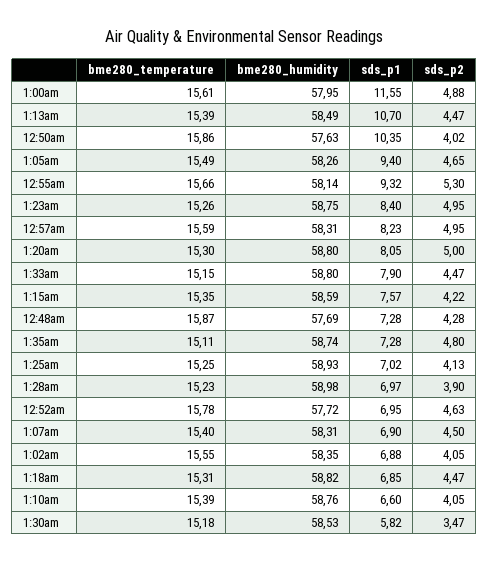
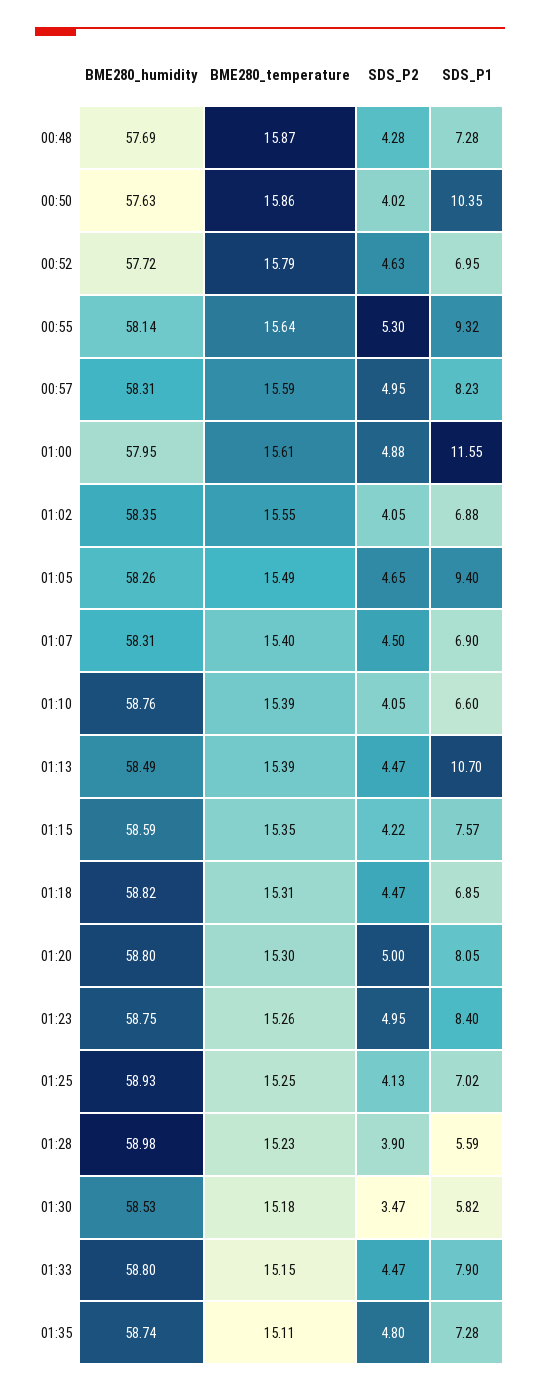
  {
    "bme280_temperature": {
      "1:00am": 15.61,
      "1:13am": 15.39,
      "12:50am": 15.86,
      "1:05am": 15.49,
-     "12:55am": 15.66,
+     "12:55am": 15.64,
      "1:23am": 15.26,
      "12:57am": 15.59,
      "1:20am": 15.3,
      "1:33am": 15.15,
      "1:15am": 15.35,
      "12:48am": 15.87,
      "1:35am": 15.11,
      "1:25am": 15.25,
      "1:28am": 15.23,
-     "12:52am": 15.78,
+     "12:52am": 15.79,
      "1:07am": 15.4,
      "1:02am": 15.55,
      "1:18am": 15.31,
      "1:10am": 15.39,
      "1:30am": 15.18
    },
    "bme280_humidity": {
      "1:00am": 57.95,
      "1:13am": 58.49,
      "12:50am": 57.63,
      "1:05am": 58.26,
      "12:55am": 58.14,
      "1:23am": 58.75,
      "12:57am": 58.31,
      "1:20am": 58.8,
      "1:33am": 58.8,
      "1:15am": 58.59,
      "12:48am": 57.69,
      "1:35am": 58.74,
      "1:25am": 58.93,
      "1:28am": 58.98,
      "12:52am": 57.72,
      "1:07am": 58.31,
      "1:02am": 58.35,
      "1:18am": 58.82,
      "1:10am": 58.76,
      "1:30am": 58.53
    },
    "sds_p1": {
      "1:00am": 11.55,
      "1:13am": 10.7,
      "12:50am": 10.35,
      "1:05am": 9.4,
      "12:55am": 9.32,
      "1:23am": 8.4,
      "12:57am": 8.23,
      "1:20am": 8.05,
      "1:33am": 7.9,
      "1:15am": 7.57,
      "12:48am": 7.28,
      "1:35am": 7.28,
      "1:25am": 7.02,
-     "1:28am": 6.97,
+     "1:28am": 5.59,
      "12:52am": 6.95,
      "1:07am": 6.9,
      "1:02am": 6.88,
      "1:18am": 6.85,
      "1:10am": 6.6,
      "1:30am": 5.82
    },
    "sds_p2": {
      "1:00am": 4.88,
      "1:13am": 4.47,
      "12:50am": 4.02,
      "1:05am": 4.65,
      "12:55am": 5.3,
      "1:23am": 4.95,
      "12:57am": 4.95,
      "1:20am": 5,
      "1:33am": 4.47,
      "1:15am": 4.22,
      "12:48am": 4.28,
      "1:35am": 4.8,
      "1:25am": 4.13,
      "1:28am": 3.9,
      "12:52am": 4.63,
      "1:07am": 4.5,
      "1:02am": 4.05,
      "1:18am": 4.47,
      "1:10am": 4.05,
      "1:30am": 3.47
    }
  }

